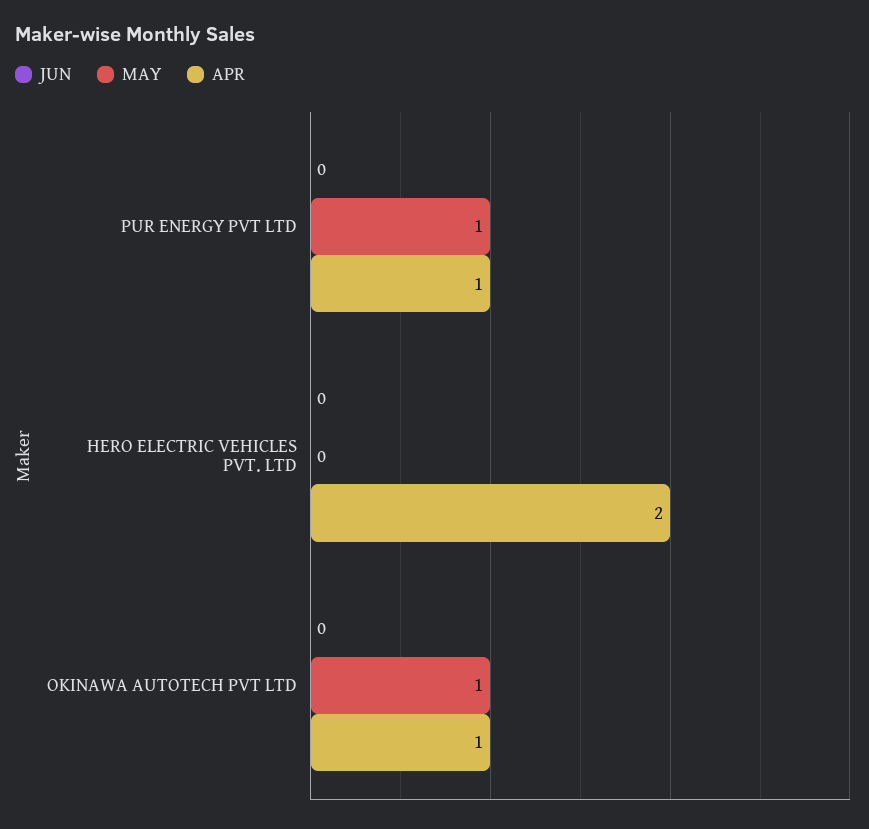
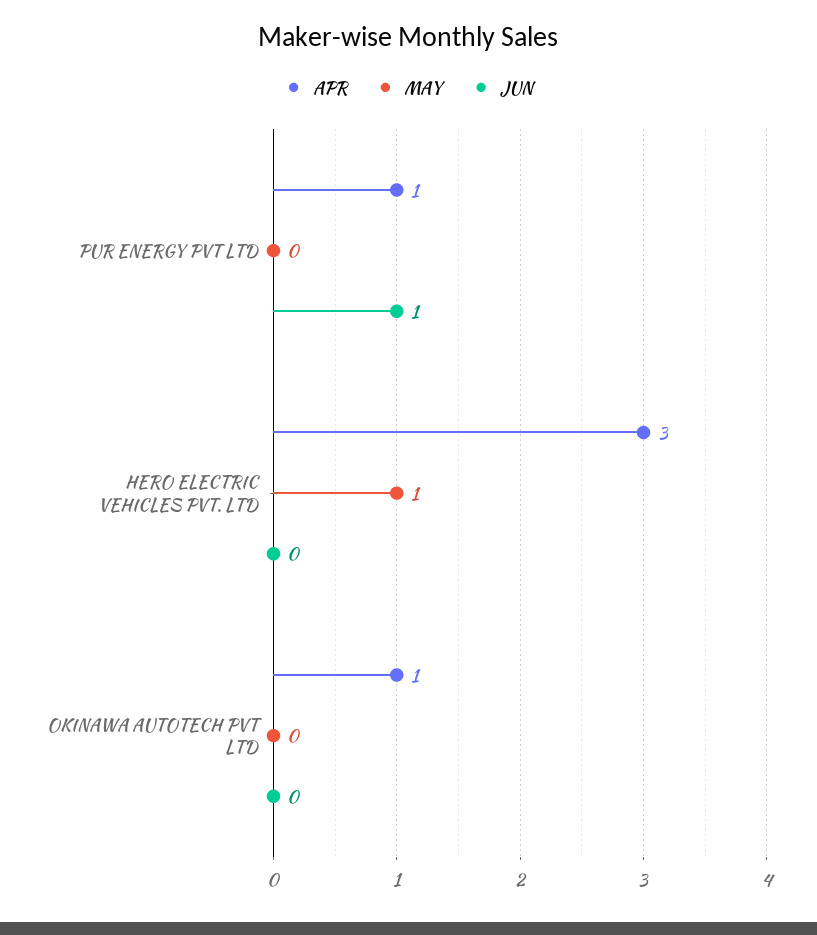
  {
    "JUN": {
-     "PUR ENERGY PVT LTD": 0,
+     "PUR ENERGY PVT LTD": 1,
      "HERO ELECTRIC VEHICLES PVT. LTD": 0,
      "OKINAWA AUTOTECH PVT LTD": 0
    },
    "MAY": {
-     "PUR ENERGY PVT LTD": 1,
+     "PUR ENERGY PVT LTD": 0,
-     "HERO ELECTRIC VEHICLES PVT. LTD": 0,
+     "HERO ELECTRIC VEHICLES PVT. LTD": 1,
-     "OKINAWA AUTOTECH PVT LTD": 1
+     "OKINAWA AUTOTECH PVT LTD": 0
    },
    "APR": {
      "PUR ENERGY PVT LTD": 1,
-     "HERO ELECTRIC VEHICLES PVT. LTD": 2,
+     "HERO ELECTRIC VEHICLES PVT. LTD": 3,
      "OKINAWA AUTOTECH PVT LTD": 1
    }
  }

